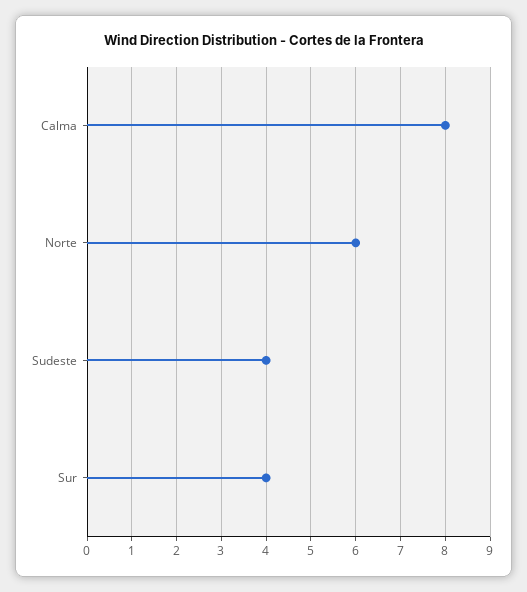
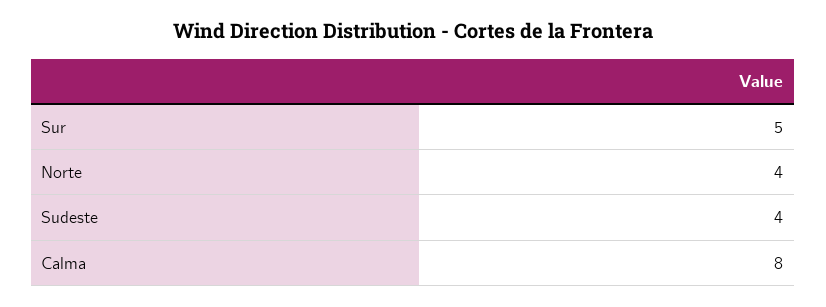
  {
    "Calma": 8,
-   "Norte": 6,
+   "Norte": 4,
    "Sudeste": 4,
-   "Sur": 4
+   "Sur": 5
  }

